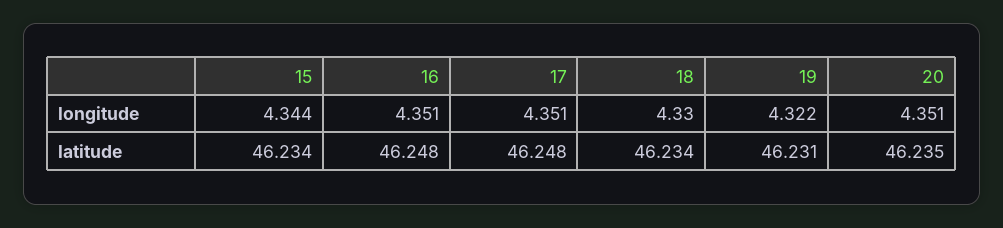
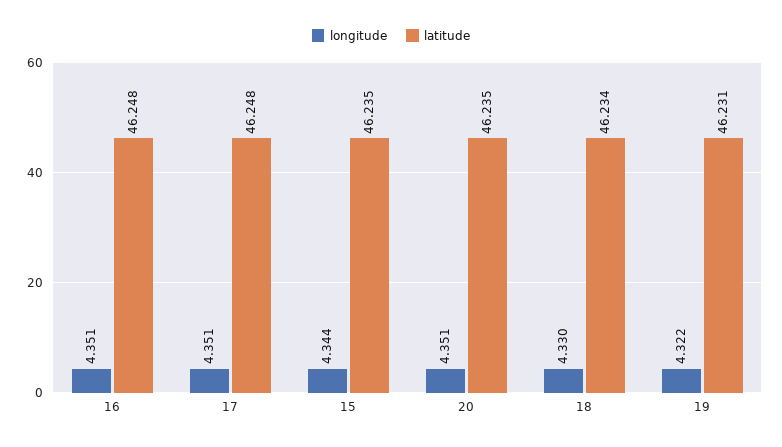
  {
    "longitude": {
      "15": 4.344,
      "16": 4.351,
      "17": 4.351,
      "18": 4.33,
      "19": 4.322,
      "20": 4.351
    },
    "latitude": {
-     "15": 46.234,
+     "15": 46.235,
      "16": 46.248,
      "17": 46.248,
      "18": 46.234,
      "19": 46.231,
      "20": 46.235
    }
  }

